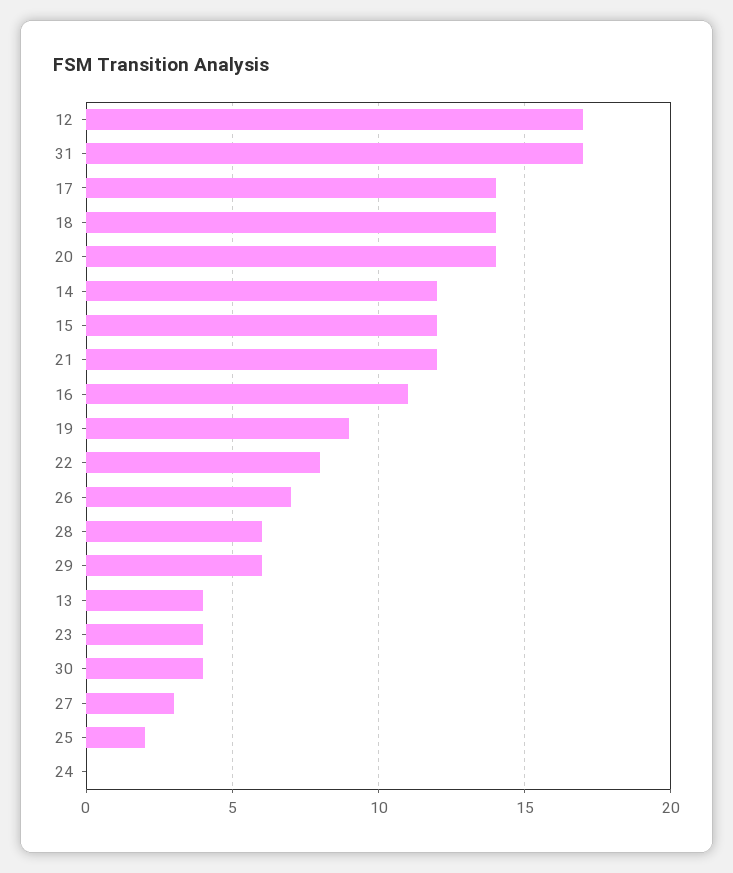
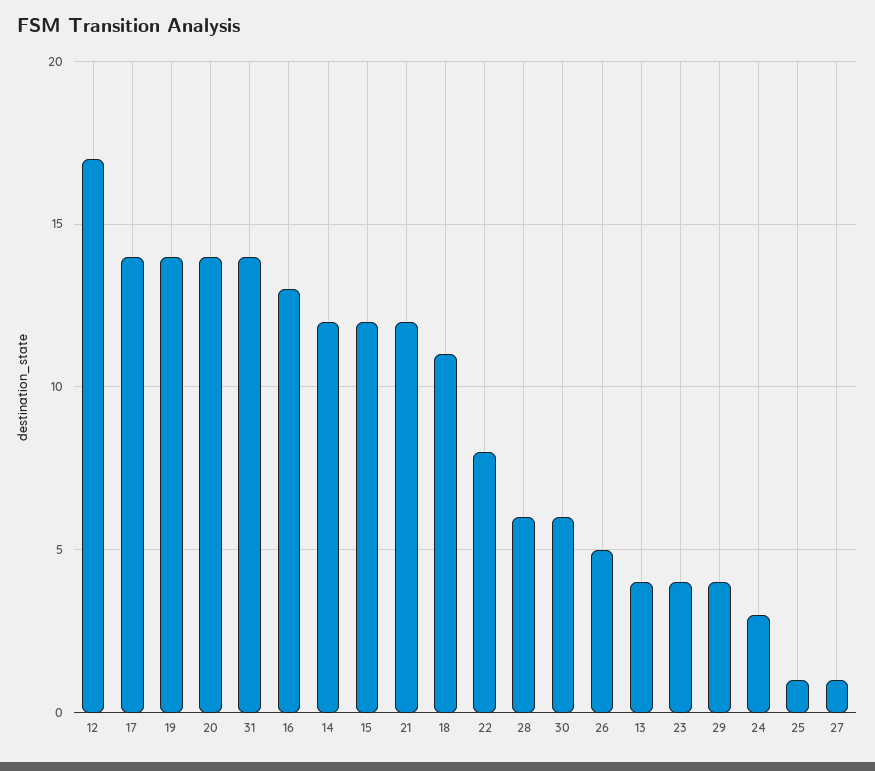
  {
    "12": 17,
-   "31": 17,
+   "31": 14,
    "17": 14,
-   "18": 14,
+   "18": 11,
    "20": 14,
    "14": 12,
    "15": 12,
    "21": 12,
-   "16": 11,
+   "16": 13,
-   "19": 9,
+   "19": 14,
    "22": 8,
-   "26": 7,
+   "26": 5,
    "28": 6,
-   "29": 6,
+   "29": 4,
    "13": 4,
    "23": 4,
-   "30": 4,
+   "30": 6,
-   "27": 3,
+   "27": 1,
-   "25": 2,
+   "25": 1,
-   "24": 0
+   "24": 3
  }

